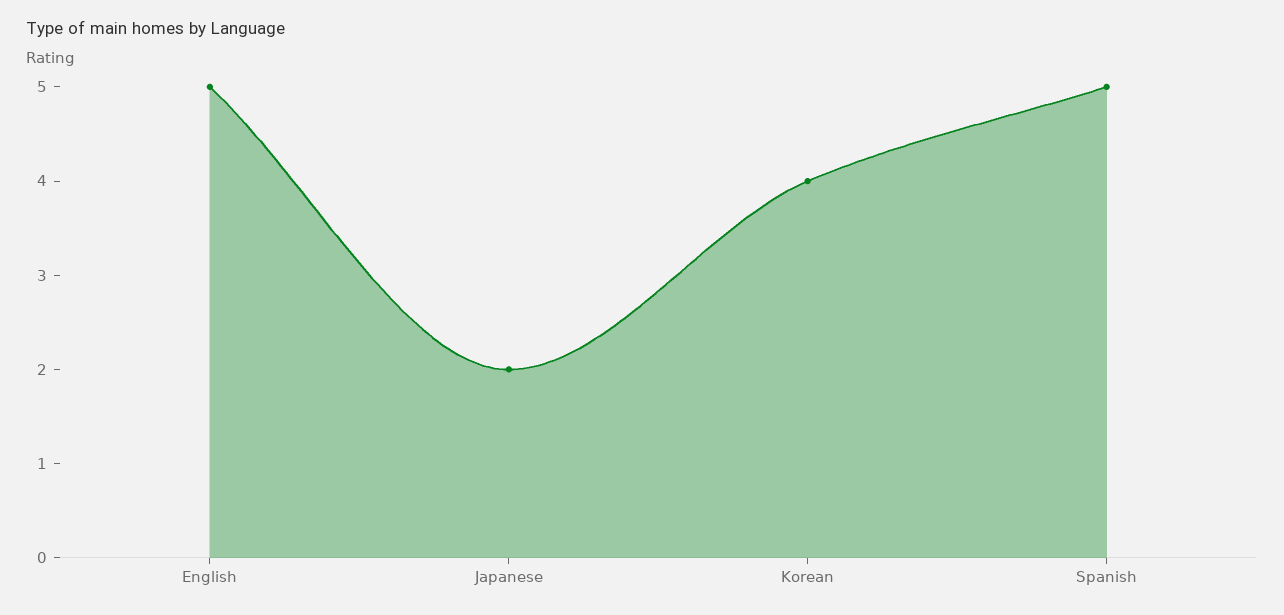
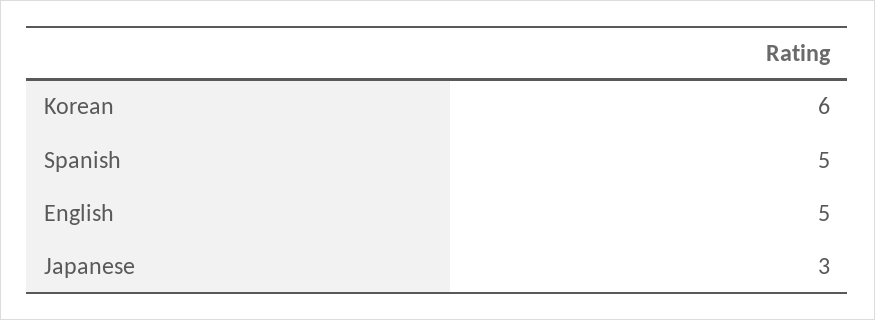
  {
    "English": 5,
-   "Japanese": 2,
+   "Japanese": 3,
-   "Korean": 4,
+   "Korean": 6,
    "Spanish": 5
  }

